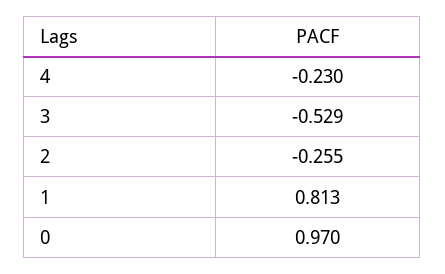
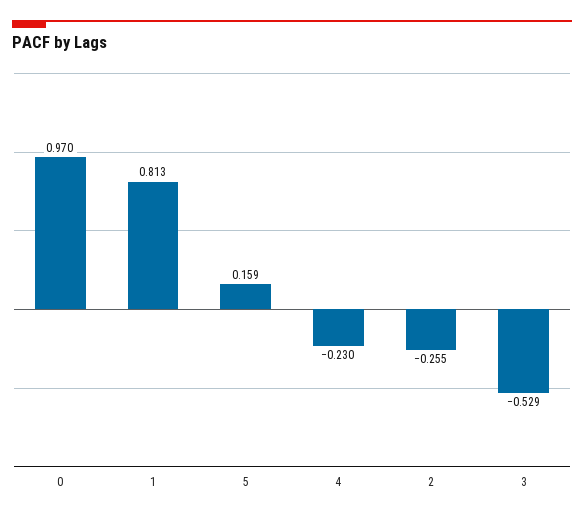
  {
    "4": -0.23,
    "3": -0.529,
    "2": -0.255,
    "1": 0.813,
-   "0": 0.97
+   "0": 0.97,
+   "5": 0.159
  }

